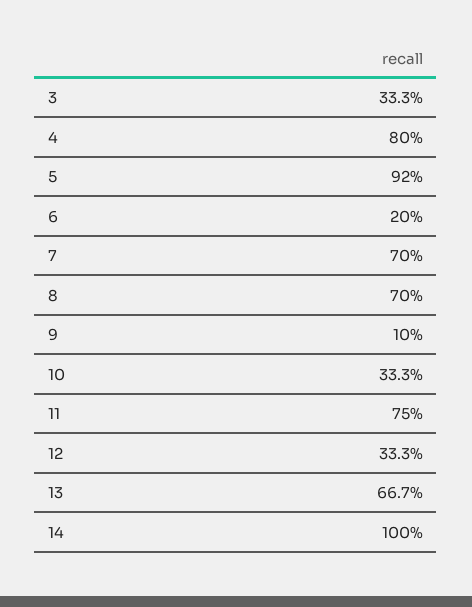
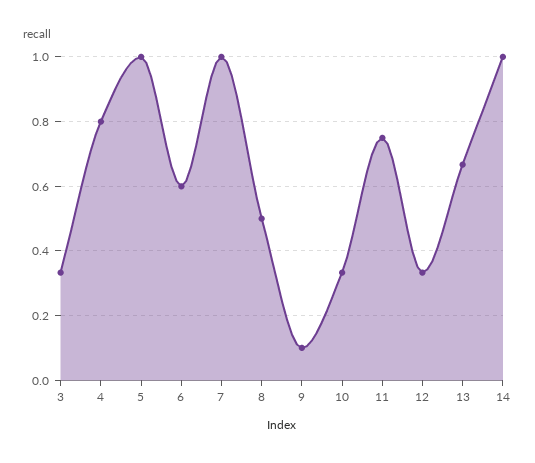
  {
    "3": 0.333,
    "4": 0.8,
-   "5": 0.92,
+   "5": 1,
-   "6": 0.2,
+   "6": 0.6,
-   "7": 0.7,
+   "7": 1,
-   "8": 0.7,
+   "8": 0.5,
    "9": 0.1,
    "10": 0.333,
    "11": 0.75,
    "12": 0.333,
    "13": 0.667,
    "14": 1
  }

